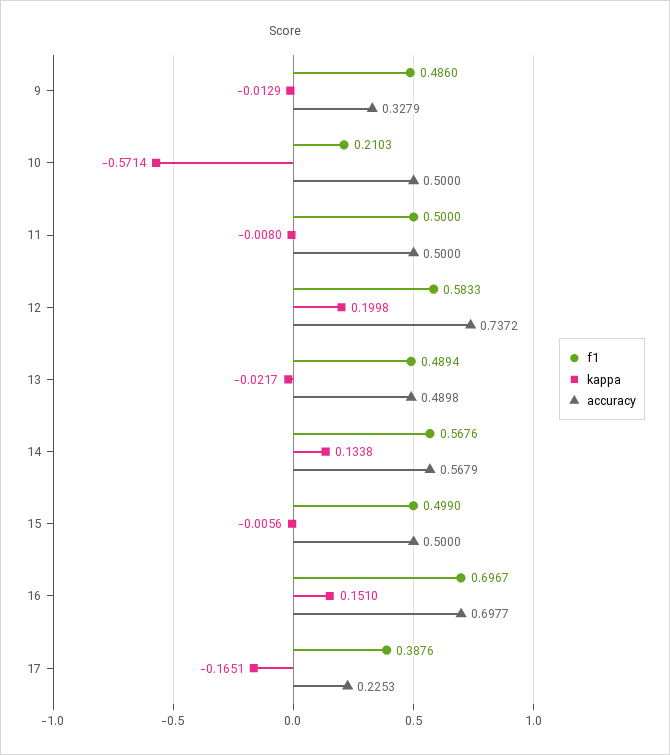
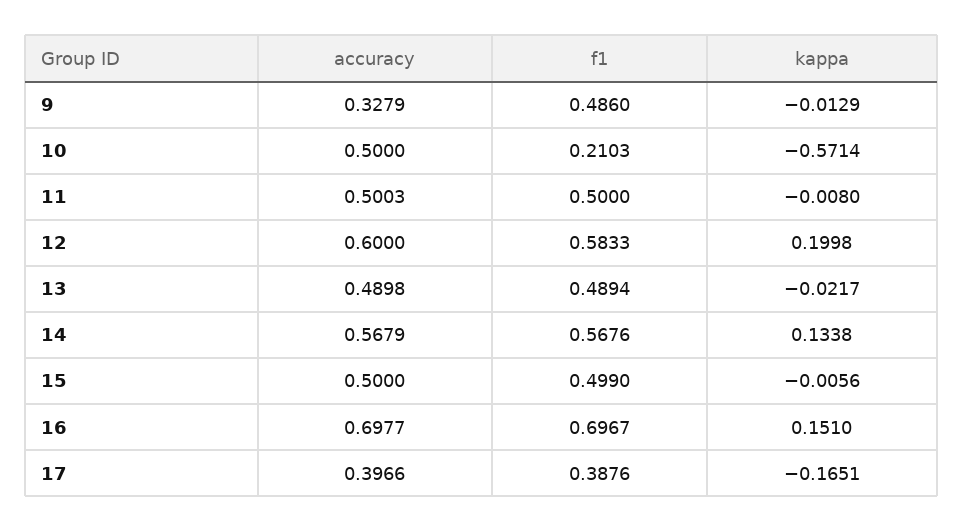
  {
    "f1": {
      "9": 0.486,
      "10": 0.2103,
      "11": 0.5,
      "12": 0.5833,
      "13": 0.4894,
      "14": 0.5676,
      "15": 0.499,
      "16": 0.6967,
      "17": 0.3876
    },
    "kappa": {
      "9": -0.0129,
      "10": -0.5714,
      "11": -0.008,
      "12": 0.1998,
      "13": -0.0217,
      "14": 0.1338,
      "15": -0.0056,
      "16": 0.151,
      "17": -0.1651
    },
    "accuracy": {
      "9": 0.3279,
      "10": 0.5,
-     "11": 0.5,
+     "11": 0.5003,
-     "12": 0.7372,
+     "12": 0.6,
      "13": 0.4898,
      "14": 0.5679,
      "15": 0.5,
      "16": 0.6977,
-     "17": 0.2253
+     "17": 0.3966
    }
  }

